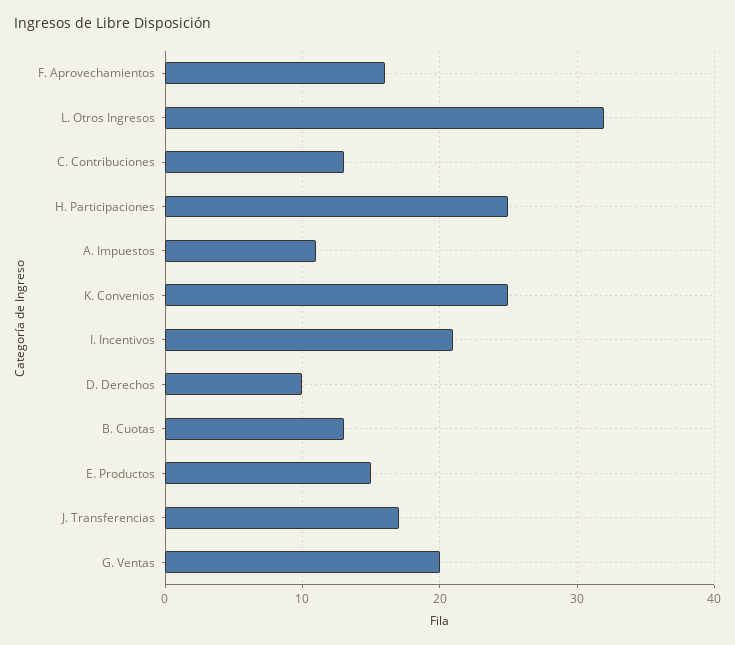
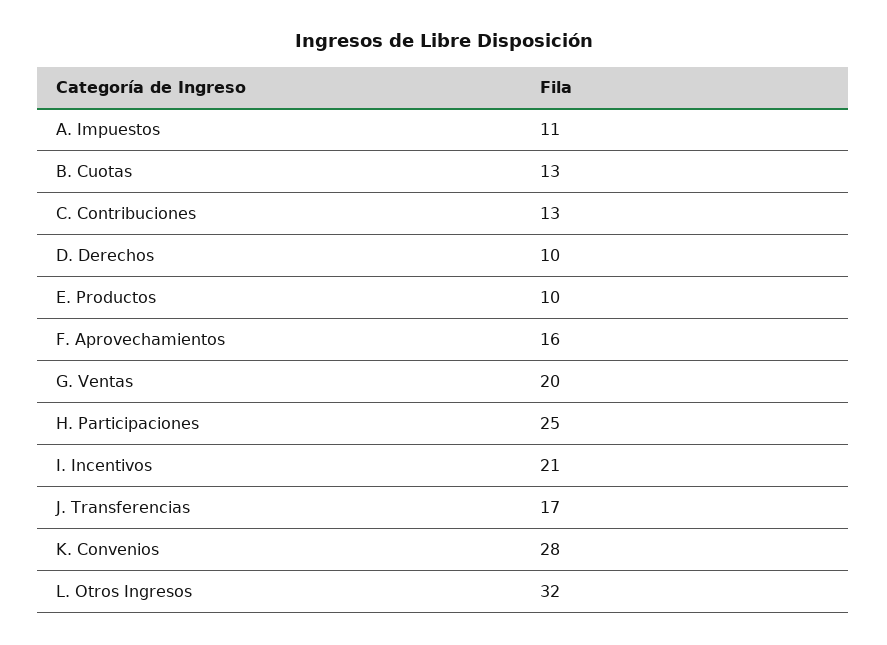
  {
    "F. Aprovechamientos": 16,
    "L. Otros Ingresos": 32,
    "C. Contribuciones": 13,
    "H. Participaciones": 25,
    "A. Impuestos": 11,
-   "K. Convenios": 25,
+   "K. Convenios": 28,
    "I. Incentivos": 21,
    "D. Derechos": 10,
    "B. Cuotas": 13,
-   "E. Productos": 15,
+   "E. Productos": 10,
    "J. Transferencias": 17,
    "G. Ventas": 20
  }

